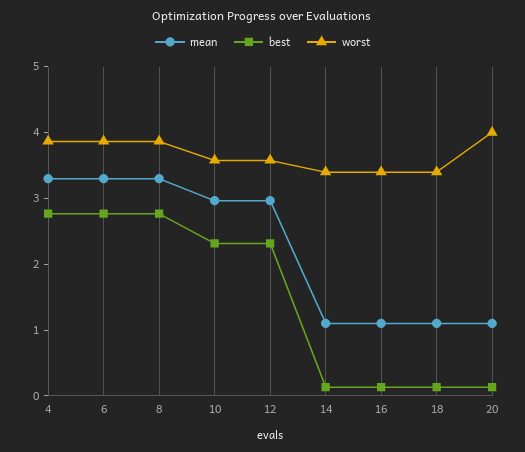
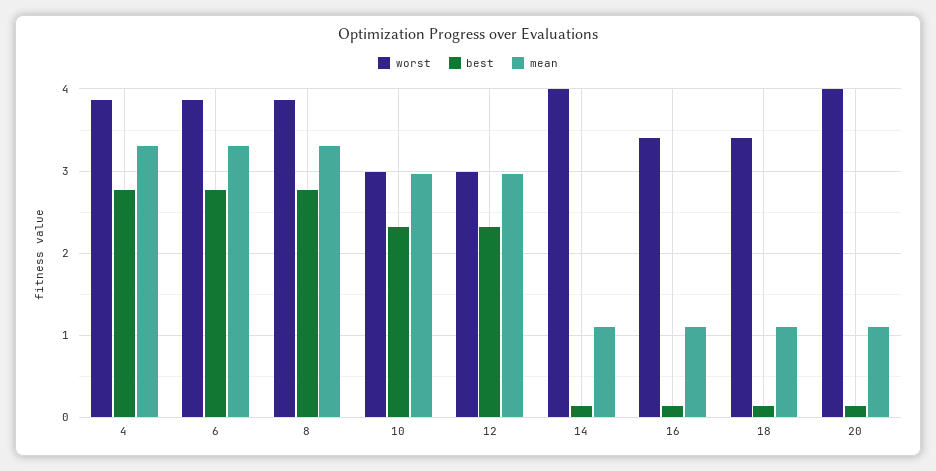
  {
    "mean": {
      "4": 3.3,
      "6": 3.3,
      "8": 3.3,
      "10": 3,
      "12": 3,
      "14": 1.1,
      "16": 1.1,
      "18": 1.1,
      "20": 1.1
    },
    "best": {
      "4": 2.8,
      "6": 2.8,
      "8": 2.8,
      "10": 2.3,
      "12": 2.3,
      "14": 0.1,
      "16": 0.1,
      "18": 0.1,
      "20": 0.1
    },
    "worst": {
      "4": 3.9,
      "6": 3.9,
      "8": 3.9,
-     "10": 3.6,
+     "10": 3,
-     "12": 3.6,
+     "12": 3,
-     "14": 3.4,
+     "14": 4,
      "16": 3.4,
      "18": 3.4,
      "20": 4
    }
  }

